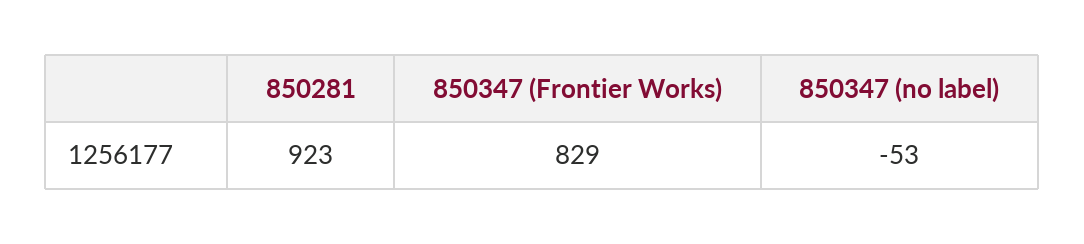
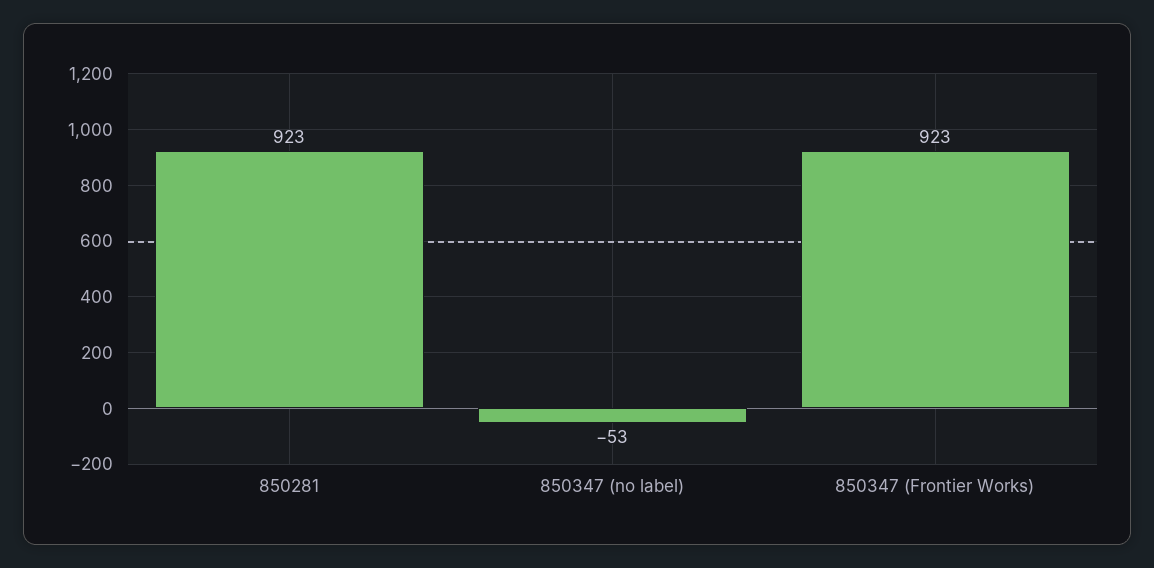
  {
    "850281": 923,
-   "850347 (Frontier Works)": 829,
+   "850347 (Frontier Works)": 923,
    "850347 (no label)": -53
  }

